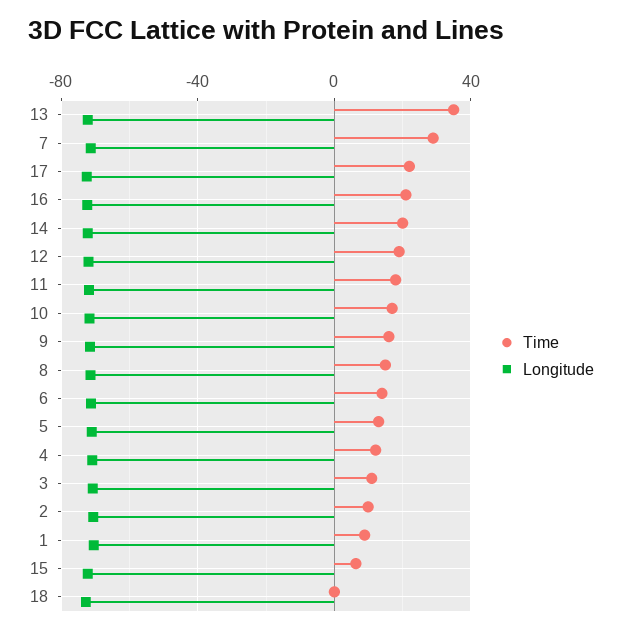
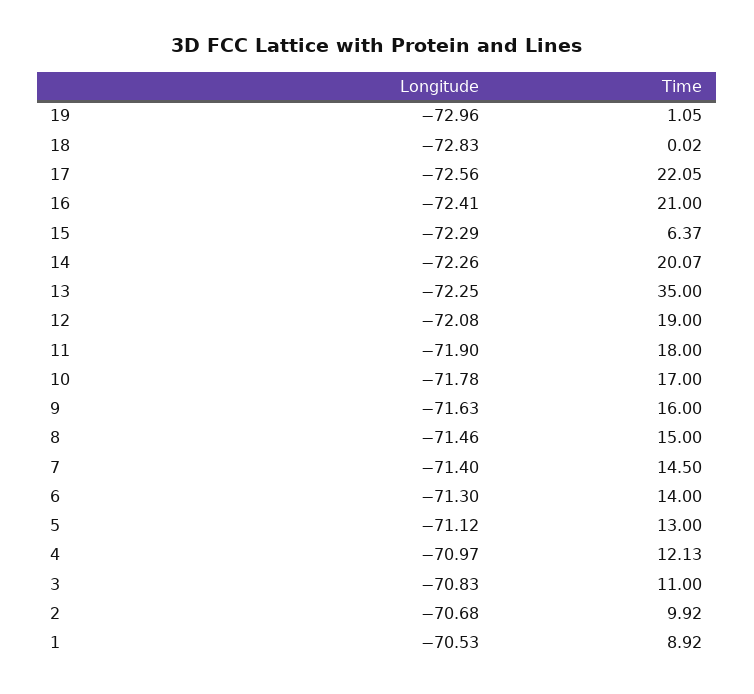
  {
    "Time": {
      "13": 35,
-     "7": 30,
+     "7": 14.5,
      "17": 22.05,
      "16": 21,
      "14": 20.07,
      "12": 19,
      "11": 18,
      "10": 17,
      "9": 16,
      "8": 15,
      "6": 14,
      "5": 13,
      "4": 12.13,
      "3": 11,
      "2": 9.92,
      "1": 8.92,
      "15": 6.37,
-     "18": 0.02
+     "18": 0.02,
+     "19": 1.05
    },
    "Longitude": {
      "13": -72.25,
      "7": -71.4,
      "17": -72.56,
      "16": -72.41,
      "14": -72.26,
      "12": -72.08,
      "11": -71.9,
      "10": -71.78,
      "9": -71.63,
      "8": -71.46,
      "6": -71.3,
      "5": -71.12,
      "4": -70.97,
      "3": -70.83,
      "2": -70.68,
      "1": -70.53,
      "15": -72.29,
-     "18": -72.83
+     "18": -72.83,
+     "19": -72.96
    }
  }

